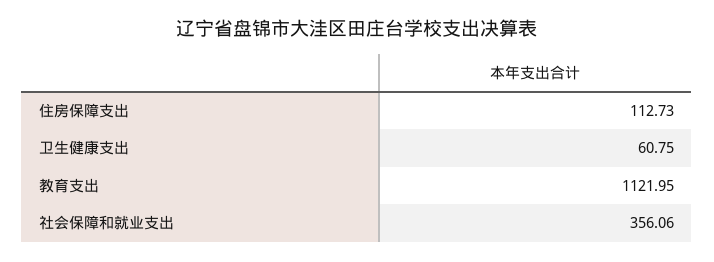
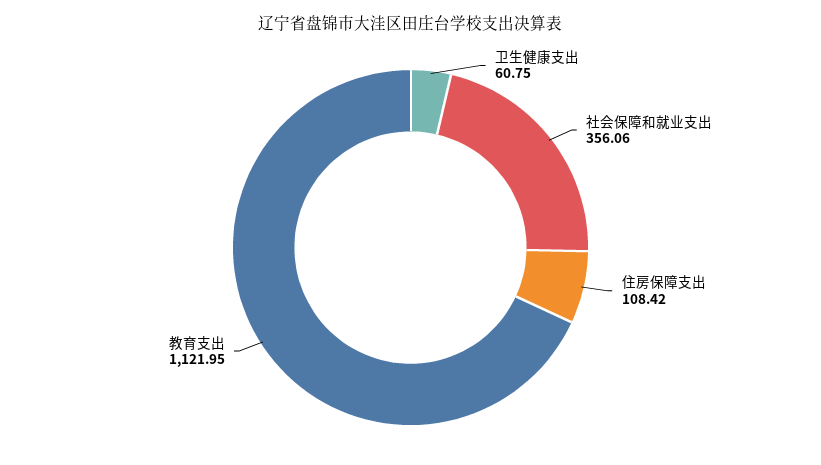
  {
-   "住房保障支出": 112.73,
+   "住房保障支出": 108.42,
    "卫生健康支出": 60.75,
    "教育支出": 1121.95,
    "社会保障和就业支出": 356.06
  }

